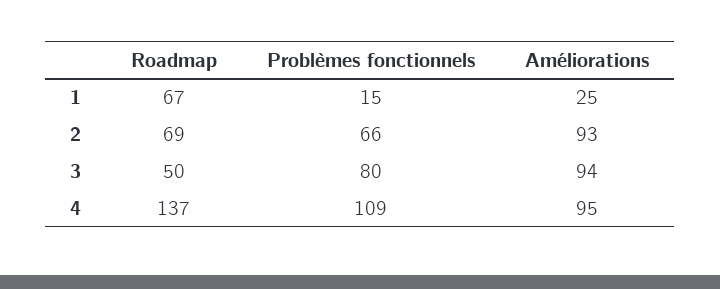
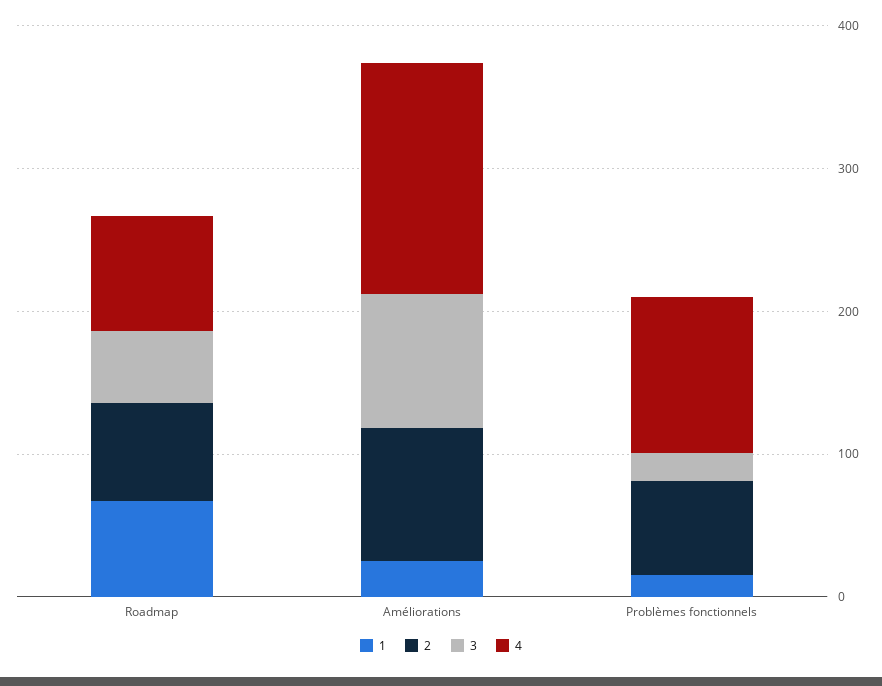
  {
    "1": {
      "Roadmap": 67,
      "Problèmes fonctionnels": 15,
      "Améliorations": 25
    },
    "2": {
      "Roadmap": 69,
      "Problèmes fonctionnels": 66,
      "Améliorations": 93
    },
    "3": {
      "Roadmap": 50,
-     "Problèmes fonctionnels": 80,
+     "Problèmes fonctionnels": 20,
      "Améliorations": 94
    },
    "4": {
-     "Roadmap": 137,
+     "Roadmap": 80,
      "Problèmes fonctionnels": 109,
-     "Améliorations": 95
+     "Améliorations": 160
    }
  }

